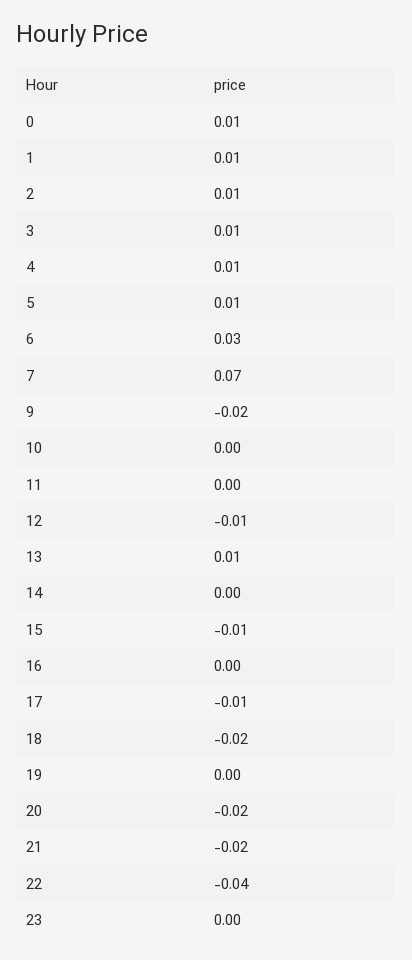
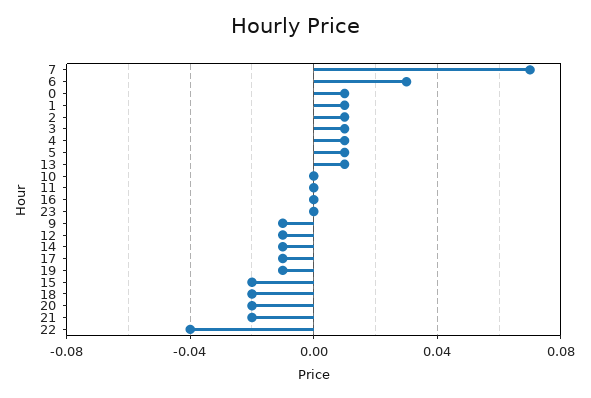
  {
    "0": 0.01,
    "1": 0.01,
    "2": 0.01,
    "3": 0.01,
    "4": 0.01,
    "5": 0.01,
    "6": 0.03,
    "7": 0.07,
-   "9": -0.02,
+   "9": -0.01,
    "10": 0,
    "11": 0,
    "12": -0.01,
    "13": 0.01,
-   "14": 0,
+   "14": -0.01,
-   "15": -0.01,
+   "15": -0.02,
    "16": 0,
    "17": -0.01,
    "18": -0.02,
-   "19": 0,
+   "19": -0.01,
    "20": -0.02,
    "21": -0.02,
    "22": -0.04,
    "23": 0
  }

